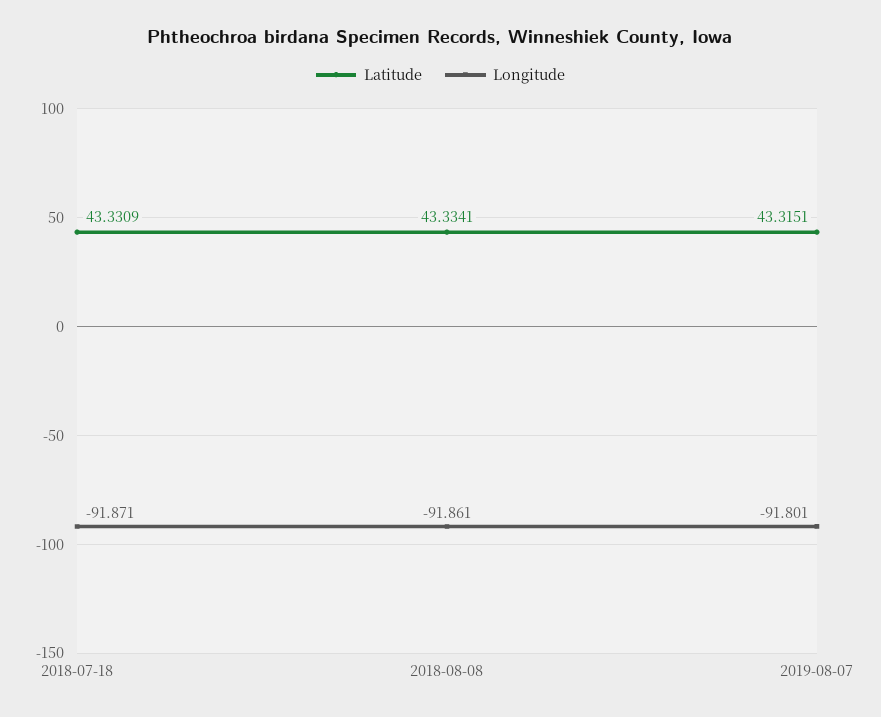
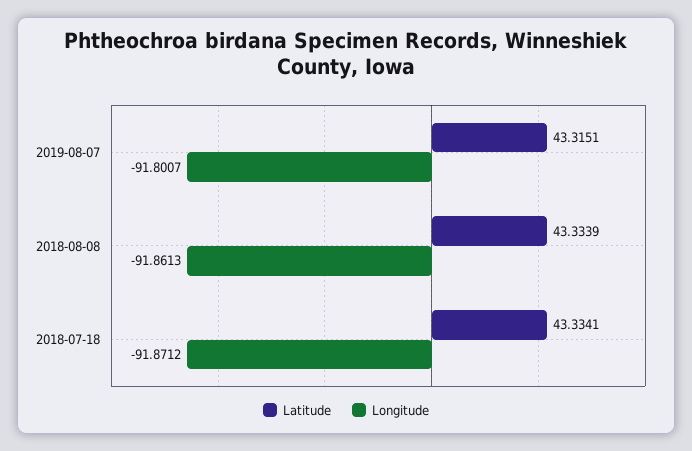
  {
    "Latitude": {
-     "2018-07-18": 43.3309,
+     "2018-07-18": 43.3341,
-     "2018-08-08": 43.3341,
+     "2018-08-08": 43.3339,
      "2019-08-07": 43.3151
    },
    "Longitude": {
      "2018-07-18": -91.8712,
      "2018-08-08": -91.8613,
      "2019-08-07": -91.8007
    }
  }

